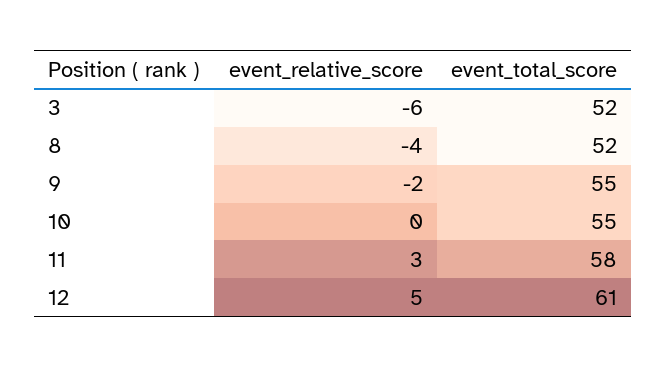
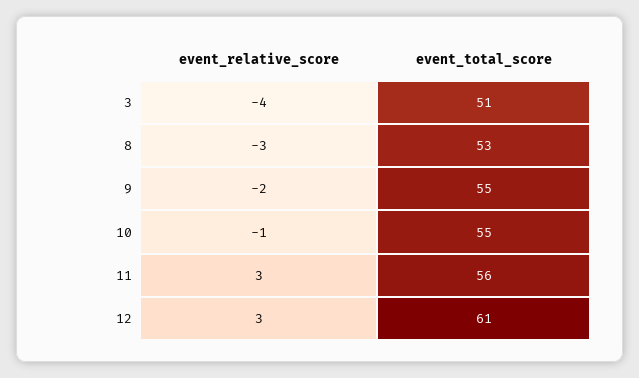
  {
    "event_relative_score": {
-     "3": -6,
+     "3": -4,
-     "8": -4,
+     "8": -3,
      "9": -2,
-     "10": 0,
+     "10": -1,
      "11": 3,
-     "12": 5
+     "12": 3
    },
    "event_total_score": {
-     "3": 52,
+     "3": 51,
-     "8": 52,
+     "8": 53,
      "9": 55,
      "10": 55,
-     "11": 58,
+     "11": 56,
      "12": 61
    }
  }

